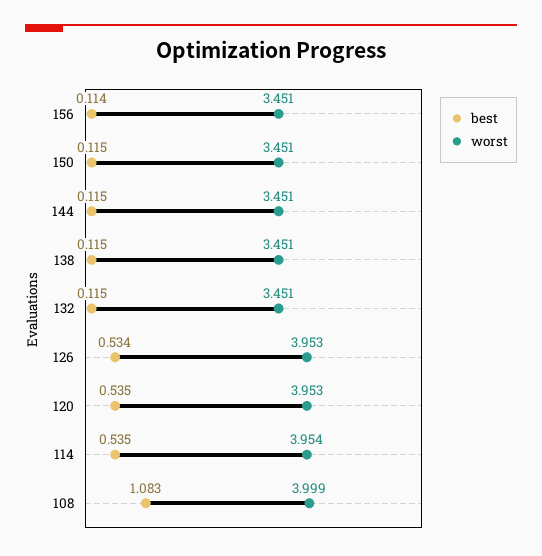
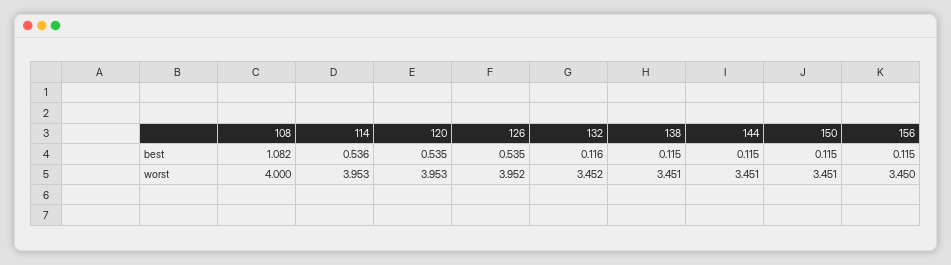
  {
    "best": {
-     "156": 0.114,
+     "156": 0.115,
      "150": 0.115,
      "144": 0.115,
      "138": 0.115,
-     "132": 0.115,
+     "132": 0.116,
-     "126": 0.534,
+     "126": 0.535,
      "120": 0.535,
-     "114": 0.535,
+     "114": 0.536,
-     "108": 1.083
+     "108": 1.082
    },
    "worst": {
-     "156": 3.451,
+     "156": 3.45,
      "150": 3.451,
      "144": 3.451,
      "138": 3.451,
-     "132": 3.451,
+     "132": 3.452,
-     "126": 3.953,
+     "126": 3.952,
      "120": 3.953,
-     "114": 3.954,
+     "114": 3.953,
-     "108": 3.999
+     "108": 4
    }
  }

